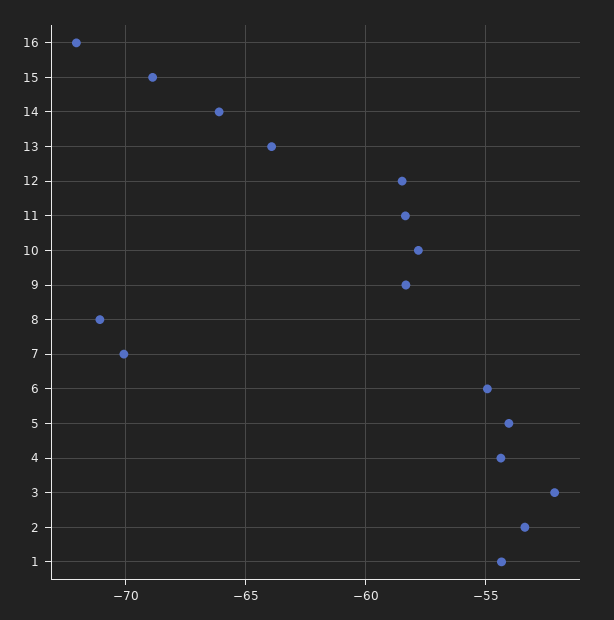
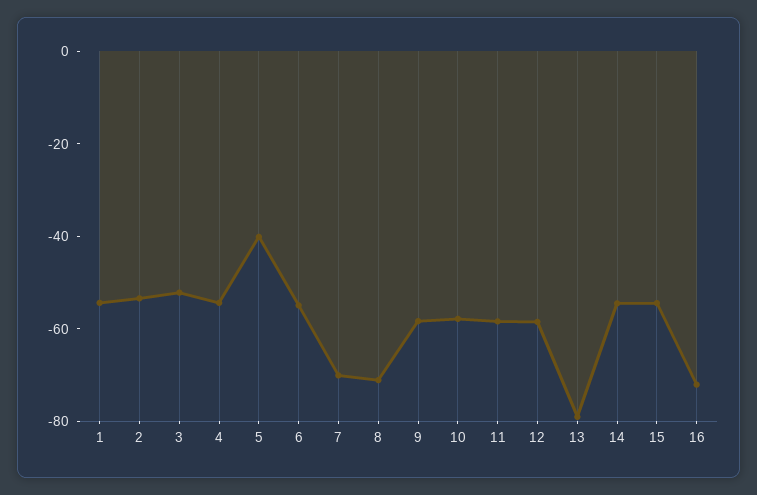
  {
    "16": -72,
-   "15": -69,
+   "15": -55,
-   "14": -66,
+   "14": -55,
-   "13": -64,
+   "13": -80,
    "12": -58.5,
    "11": -58.5,
    "10": -58,
    "9": -58.5,
    "8": -71,
    "7": -70,
    "6": -55,
-   "5": -54,
+   "5": -40,
    "4": -54.5,
    "3": -52,
    "2": -53.5,
    "1": -54.5
  }

